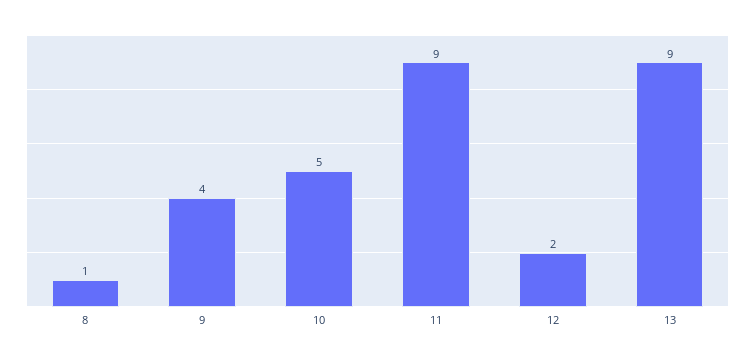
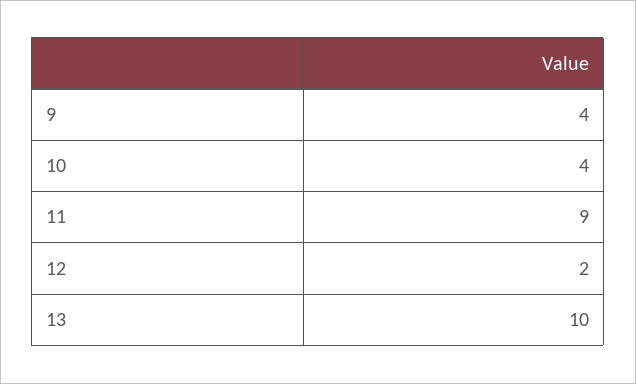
  {
-   "8": 1,
    "9": 4,
-   "10": 5,
+   "10": 4,
    "11": 9,
    "12": 2,
-   "13": 9
+   "13": 10
  }

